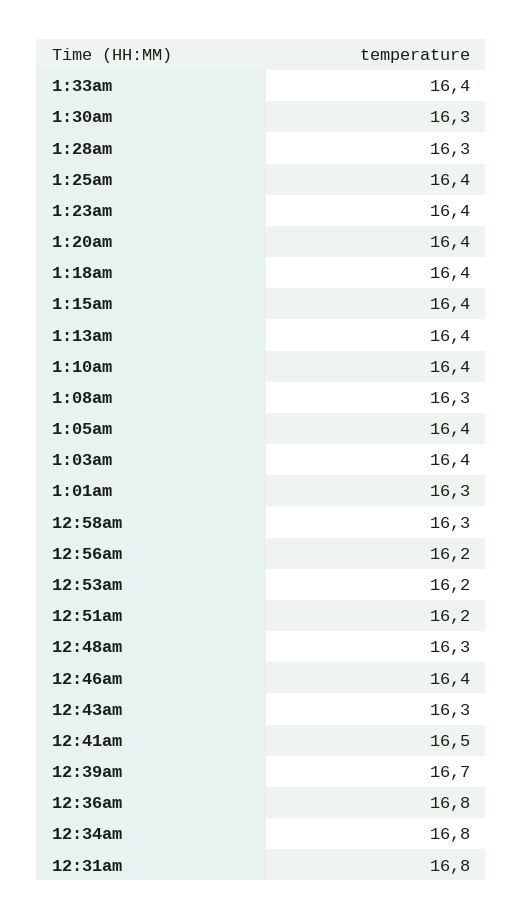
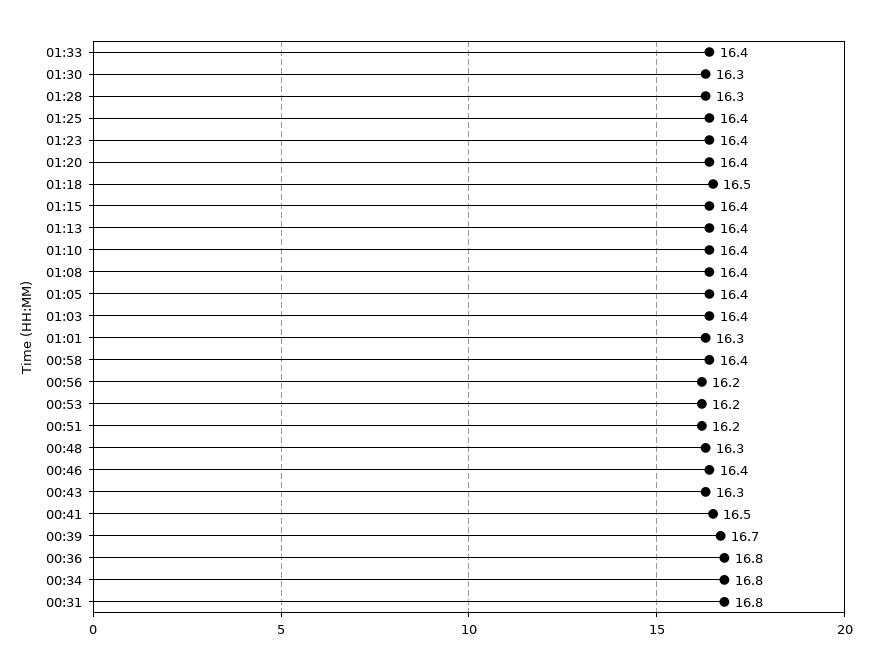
  {
    "1:33am": 16.4,
    "1:30am": 16.3,
    "1:28am": 16.3,
    "1:25am": 16.4,
    "1:23am": 16.4,
    "1:20am": 16.4,
-   "1:18am": 16.4,
+   "1:18am": 16.5,
    "1:15am": 16.4,
    "1:13am": 16.4,
    "1:10am": 16.4,
-   "1:08am": 16.3,
+   "1:08am": 16.4,
    "1:05am": 16.4,
    "1:03am": 16.4,
    "1:01am": 16.3,
-   "12:58am": 16.3,
+   "12:58am": 16.4,
    "12:56am": 16.2,
    "12:53am": 16.2,
    "12:51am": 16.2,
    "12:48am": 16.3,
    "12:46am": 16.4,
    "12:43am": 16.3,
    "12:41am": 16.5,
    "12:39am": 16.7,
    "12:36am": 16.8,
    "12:34am": 16.8,
    "12:31am": 16.8
  }

